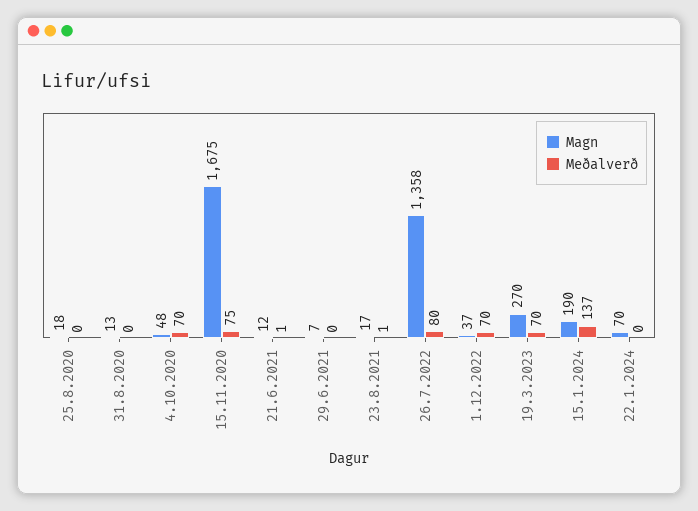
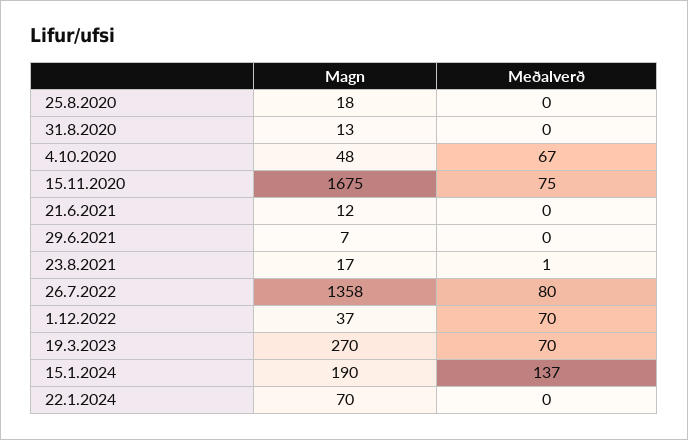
  {
    "Magn": {
      "25.8.2020": 18,
      "31.8.2020": 13,
      "4.10.2020": 48,
      "15.11.2020": 1675,
      "21.6.2021": 12,
      "29.6.2021": 7,
      "23.8.2021": 17,
      "26.7.2022": 1358,
      "1.12.2022": 37,
      "19.3.2023": 270,
      "15.1.2024": 190,
      "22.1.2024": 70
    },
    "Meðalverð": {
      "25.8.2020": 0,
      "31.8.2020": 0,
-     "4.10.2020": 70,
+     "4.10.2020": 67,
      "15.11.2020": 75,
-     "21.6.2021": 1,
+     "21.6.2021": 0,
      "29.6.2021": 0,
      "23.8.2021": 1,
      "26.7.2022": 80,
      "1.12.2022": 70,
      "19.3.2023": 70,
      "15.1.2024": 137,
      "22.1.2024": 0
    }
  }

